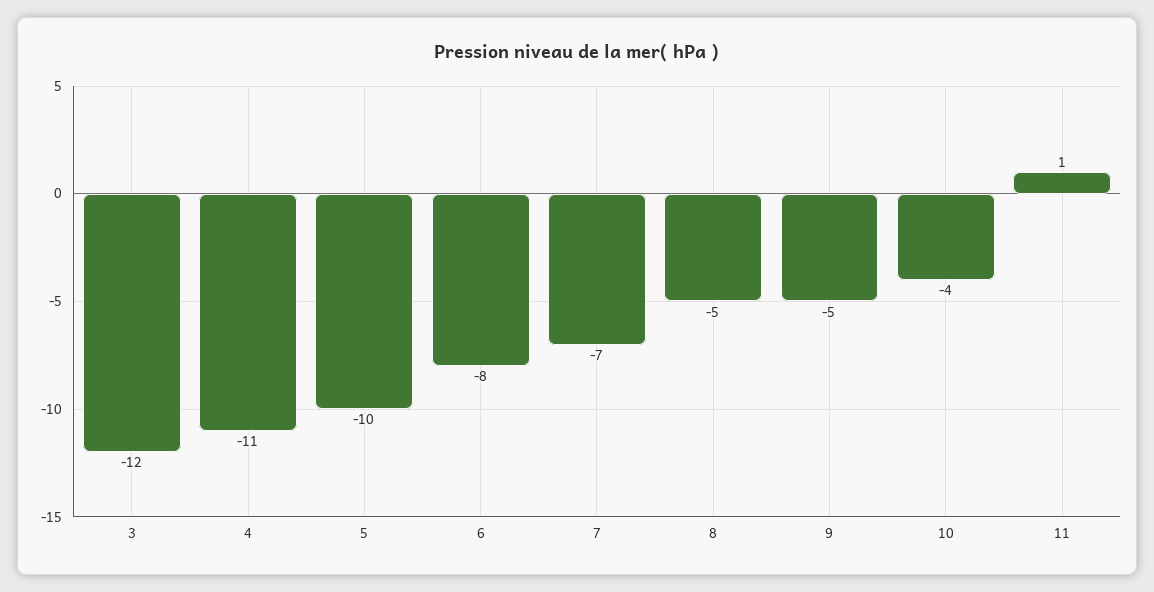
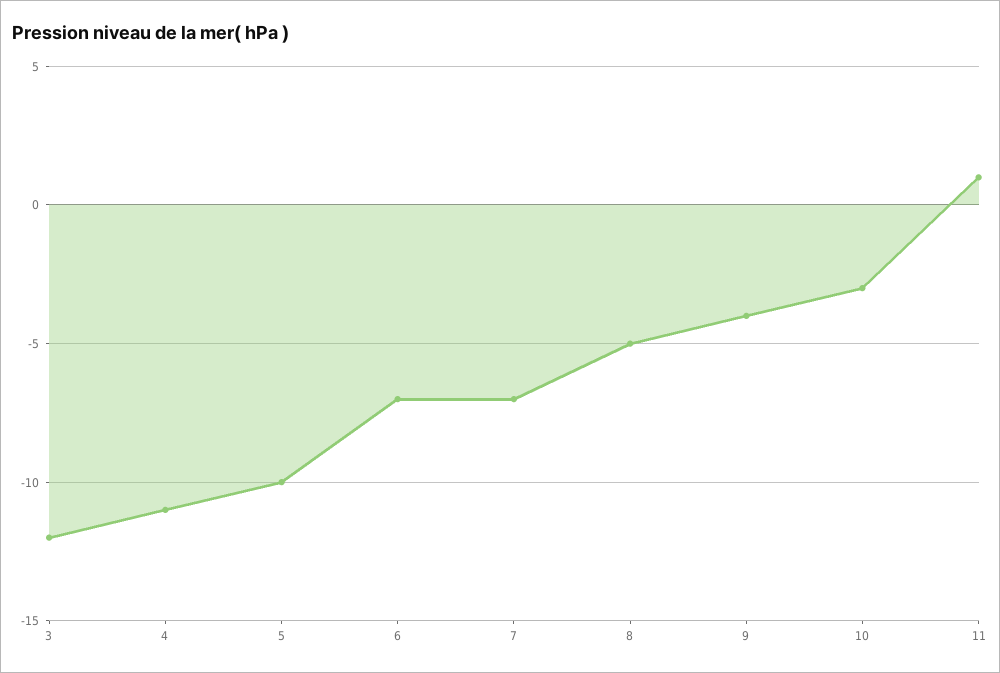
  {
    "3": -12,
    "4": -11,
    "5": -10,
-   "6": -8,
+   "6": -7,
    "7": -7,
    "8": -5,
-   "9": -5,
+   "9": -4,
-   "10": -4,
+   "10": -3,
    "11": 1
  }

